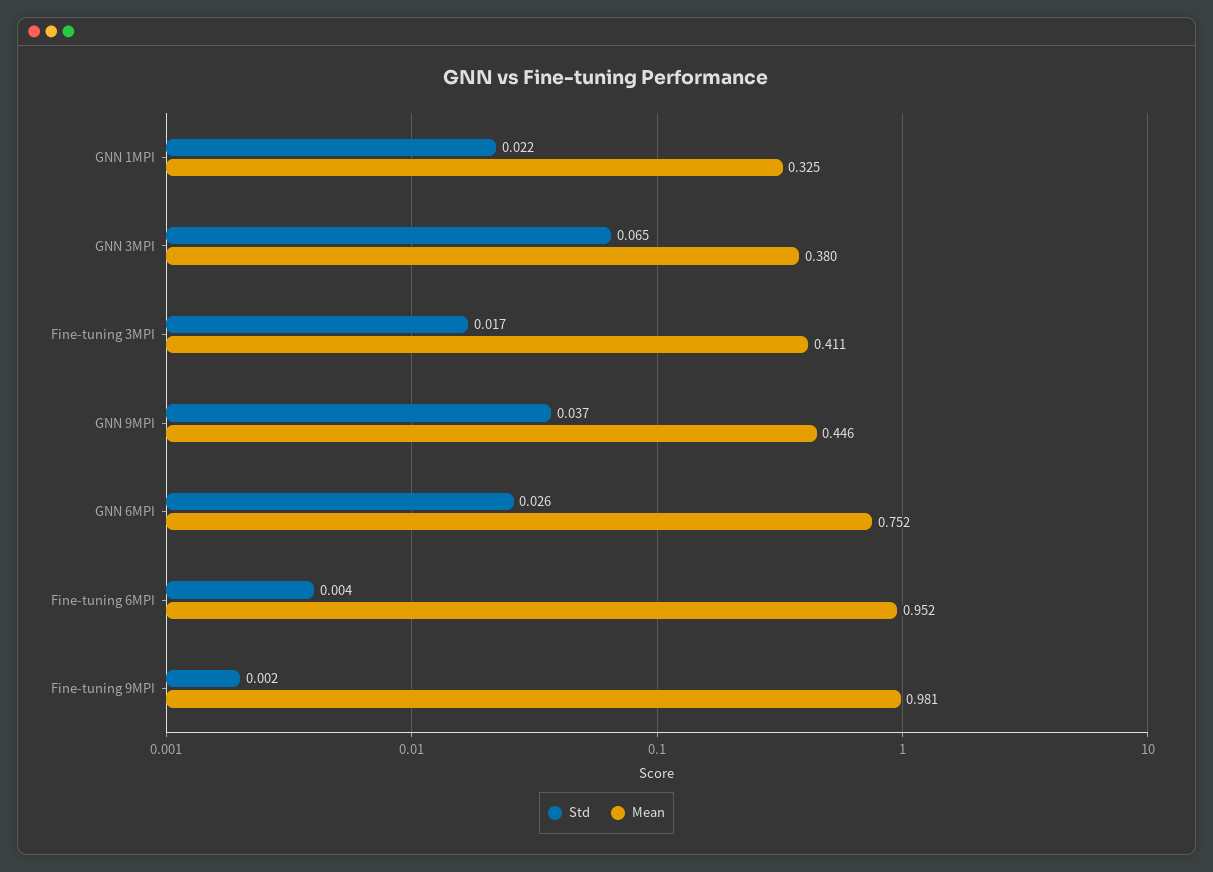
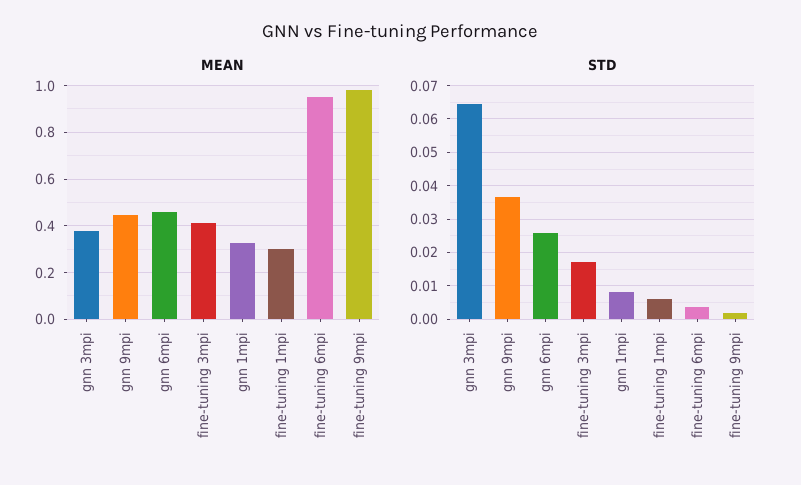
  {
    "Std": {
-     "GNN 1MPI": 0.022,
+     "GNN 1MPI": 0.008,
      "GNN 3MPI": 0.065,
      "Fine-tuning 3MPI": 0.017,
      "GNN 9MPI": 0.037,
      "GNN 6MPI": 0.026,
      "Fine-tuning 6MPI": 0.004,
-     "Fine-tuning 9MPI": 0.002
+     "Fine-tuning 9MPI": 0.002,
+     "fine-tuning 1mpi": 0.006
    },
    "Mean": {
      "GNN 1MPI": 0.325,
      "GNN 3MPI": 0.38,
      "Fine-tuning 3MPI": 0.411,
      "GNN 9MPI": 0.446,
-     "GNN 6MPI": 0.752,
+     "GNN 6MPI": 0.45,
      "Fine-tuning 6MPI": 0.952,
-     "Fine-tuning 9MPI": 0.981
+     "Fine-tuning 9MPI": 0.981,
+     "fine-tuning 1mpi": 0.3
    }
  }

